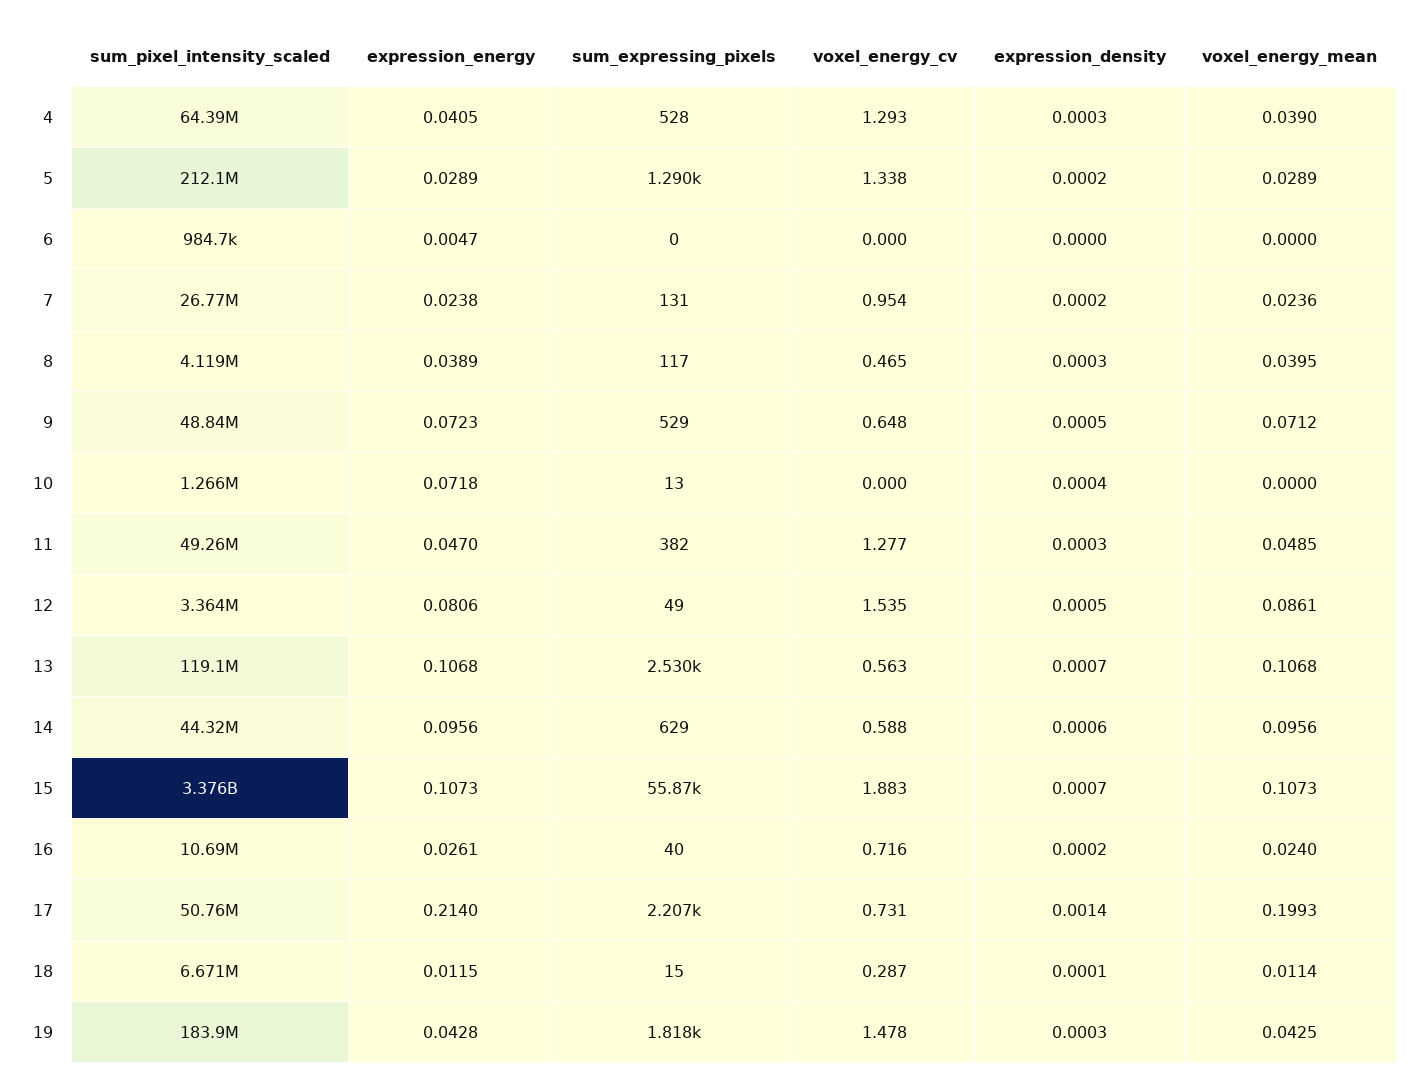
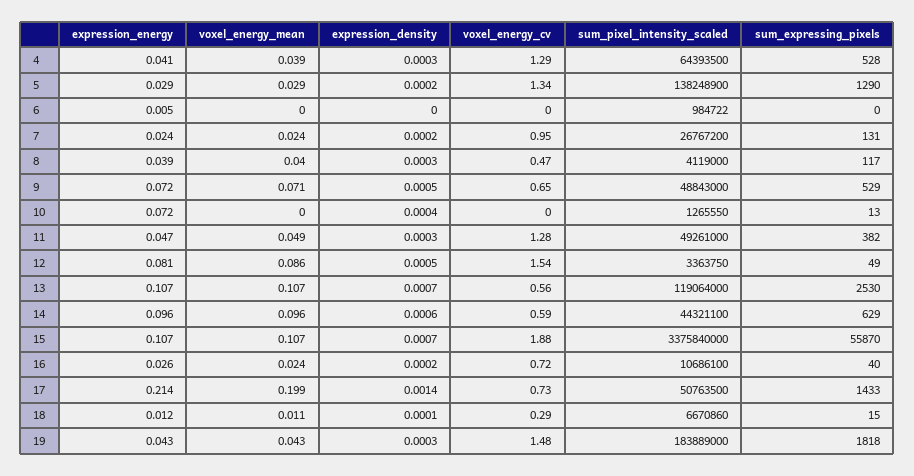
  {
    "sum_pixel_intensity_scaled": {
      "4": 64393500,
-     "5": 212100000,
+     "5": 138248900,
      "6": 984722,
      "7": 26767200,
      "8": 4119000,
      "9": 48843000,
      "10": 1265550,
      "11": 49261000,
      "12": 3363750,
      "13": 119064000,
      "14": 44321100,
      "15": 3375840000,
      "16": 10686100,
      "17": 50763500,
      "18": 6670860,
      "19": 183889000
    },
    "expression_energy": {
      "4": 0.0405,
      "5": 0.0289,
      "6": 0.0047,
      "7": 0.0238,
      "8": 0.0389,
      "9": 0.0723,
      "10": 0.0718,
      "11": 0.047,
      "12": 0.0806,
      "13": 0.1068,
      "14": 0.0956,
      "15": 0.1073,
      "16": 0.0261,
      "17": 0.214,
      "18": 0.0115,
      "19": 0.0428
    },
    "sum_expressing_pixels": {
      "4": 528,
      "5": 1290,
      "6": 0,
      "7": 131,
      "8": 117,
      "9": 529,
      "10": 13,
      "11": 382,
      "12": 49,
      "13": 2530,
      "14": 629,
      "15": 55870,
      "16": 40,
-     "17": 2207,
+     "17": 1433,
      "18": 15,
      "19": 1818
    },
    "voxel_energy_cv": {
      "4": 1.293,
      "5": 1.338,
      "6": 0,
      "7": 0.954,
      "8": 0.465,
      "9": 0.648,
      "10": 0,
      "11": 1.277,
      "12": 1.535,
      "13": 0.563,
      "14": 0.588,
      "15": 1.883,
      "16": 0.716,
      "17": 0.731,
      "18": 0.287,
      "19": 1.478
    },
    "expression_density": {
      "4": 0.0003,
      "5": 0.0002,
      "6": 0,
      "7": 0.0002,
      "8": 0.0003,
      "9": 0.0005,
      "10": 0.0004,
      "11": 0.0003,
      "12": 0.0005,
      "13": 0.0007,
      "14": 0.0006,
      "15": 0.0007,
      "16": 0.0002,
      "17": 0.0014,
      "18": 0.0001,
      "19": 0.0003
    },
    "voxel_energy_mean": {
      "4": 0.039,
      "5": 0.0289,
      "6": 0,
      "7": 0.0236,
      "8": 0.0395,
      "9": 0.0712,
      "10": 0,
      "11": 0.0485,
      "12": 0.0861,
      "13": 0.1068,
      "14": 0.0956,
      "15": 0.1073,
      "16": 0.024,
      "17": 0.1993,
      "18": 0.0114,
      "19": 0.0425
    }
  }

